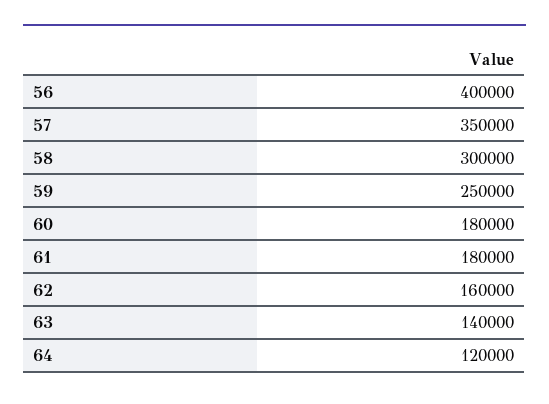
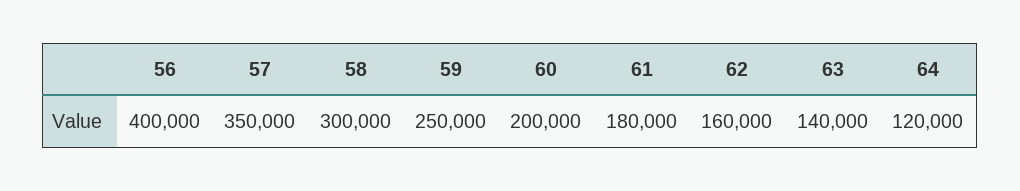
  {
    "56": 400000,
    "57": 350000,
    "58": 300000,
    "59": 250000,
-   "60": 180000,
+   "60": 200000,
    "61": 180000,
    "62": 160000,
    "63": 140000,
    "64": 120000
  }

